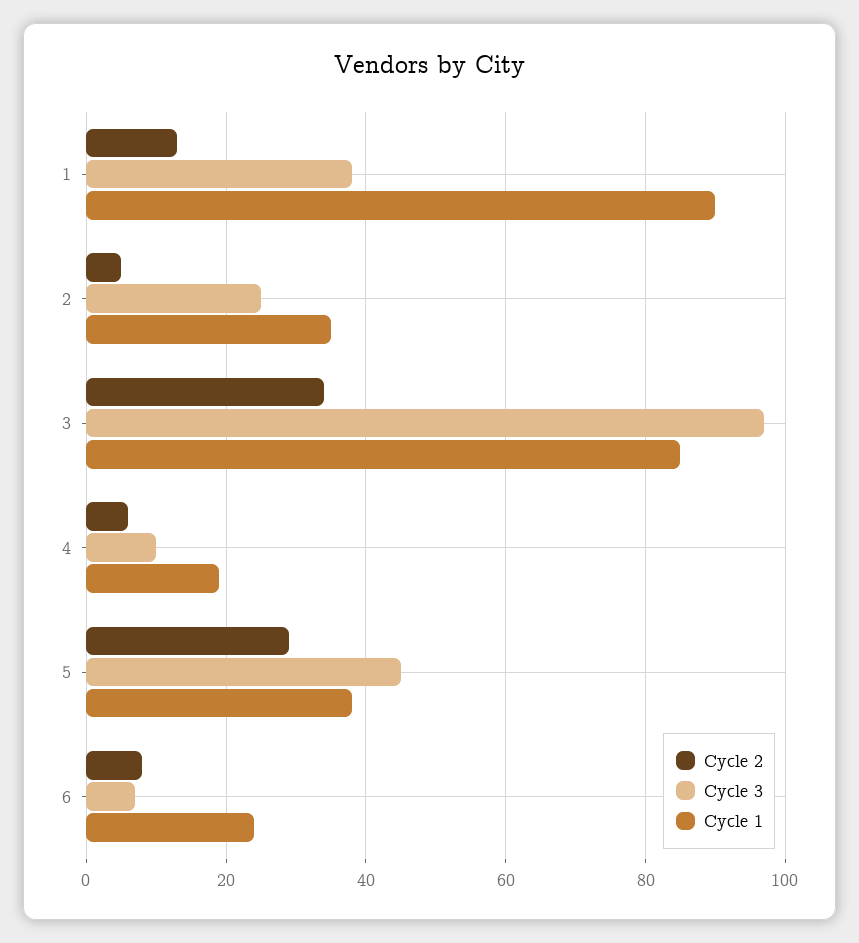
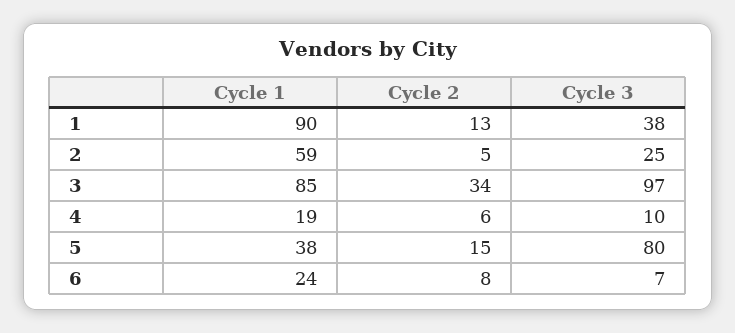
  {
    "Cycle 2": {
      "1": 13,
      "2": 5,
      "3": 34,
      "4": 6,
-     "5": 30,
+     "5": 15,
      "6": 8
    },
    "Cycle 3": {
      "1": 38,
      "2": 25,
      "3": 97,
      "4": 10,
-     "5": 45,
+     "5": 80,
      "6": 7
    },
    "Cycle 1": {
      "1": 90,
-     "2": 35,
+     "2": 59,
      "3": 85,
      "4": 19,
      "5": 38,
      "6": 24
    }
  }

